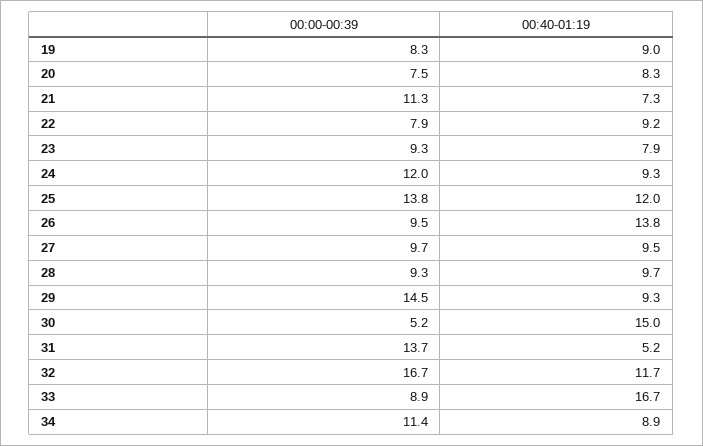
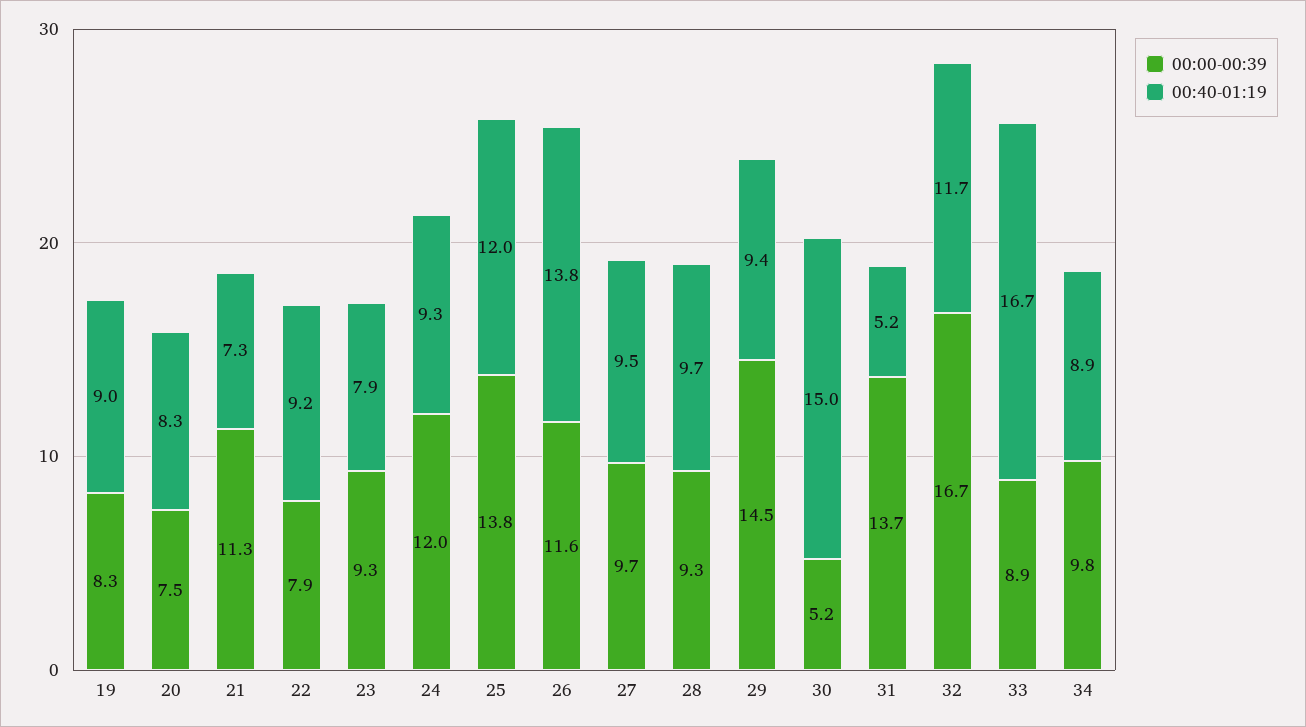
  {
    "00:00-00:39": {
      "19": 8.3,
      "20": 7.5,
      "21": 11.3,
      "22": 7.9,
      "23": 9.3,
      "24": 12,
      "25": 13.8,
-     "26": 9.5,
+     "26": 11.6,
      "27": 9.7,
      "28": 9.3,
      "29": 14.5,
      "30": 5.2,
      "31": 13.7,
      "32": 16.7,
      "33": 8.9,
-     "34": 11.4
+     "34": 9.8
    },
    "00:40-01:19": {
      "19": 9,
      "20": 8.3,
      "21": 7.3,
      "22": 9.2,
      "23": 7.9,
      "24": 9.3,
      "25": 12,
      "26": 13.8,
      "27": 9.5,
      "28": 9.7,
-     "29": 9.3,
+     "29": 9.4,
      "30": 15,
      "31": 5.2,
      "32": 11.7,
      "33": 16.7,
      "34": 8.9
    }
  }

